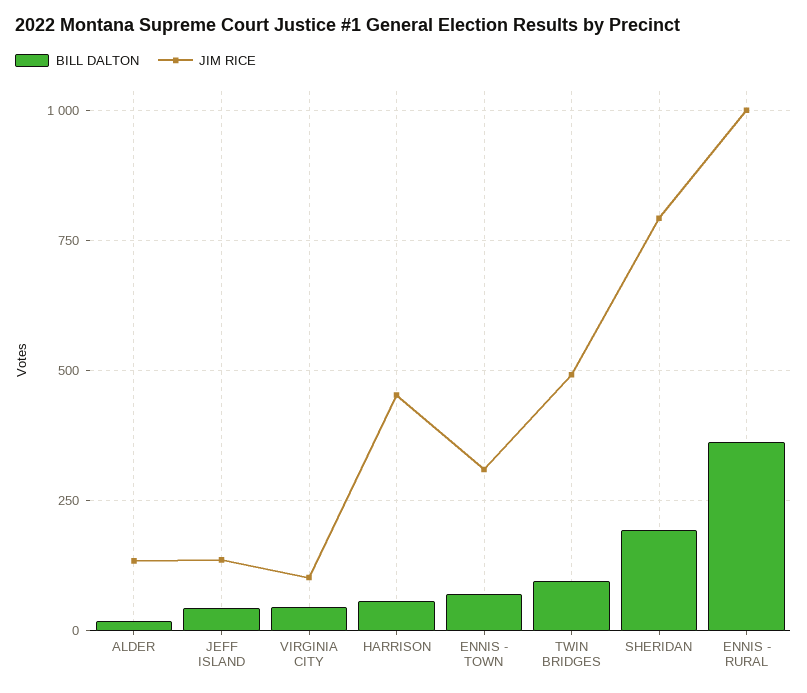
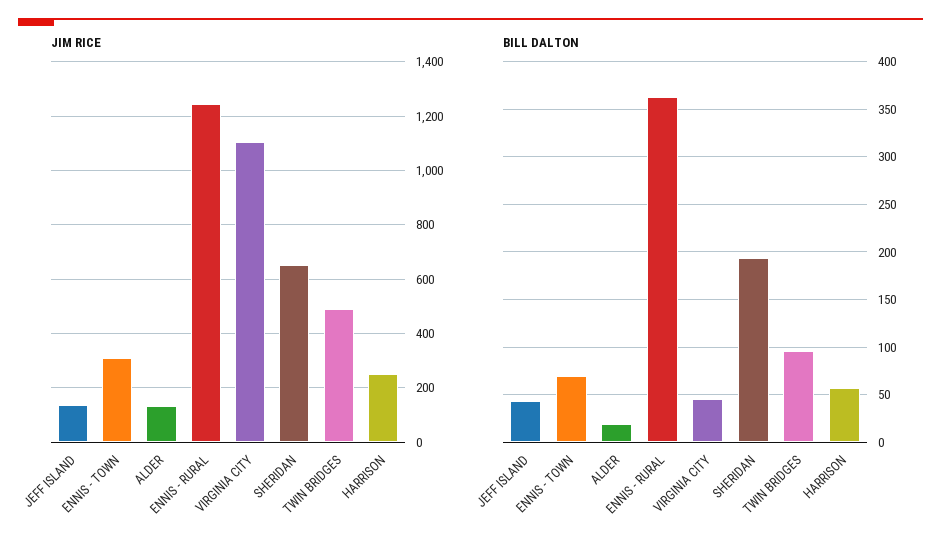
  {
    "BILL DALTON": {
      "ALDER": 20,
      "JEFF ISLAND": 40,
      "VIRGINIA CITY": 50,
      "HARRISON": 60,
      "ENNIS - TOWN": 70,
      "TWIN BRIDGES": 100,
      "SHERIDAN": 190,
      "ENNIS - RURAL": 360
    },
    "JIM RICE": {
      "ALDER": 125,
      "JEFF ISLAND": 125,
-     "VIRGINIA CITY": 100,
+     "VIRGINIA CITY": 1100,
-     "HARRISON": 450,
+     "HARRISON": 250,
      "ENNIS - TOWN": 300,
      "TWIN BRIDGES": 500,
-     "SHERIDAN": 800,
+     "SHERIDAN": 650,
-     "ENNIS - RURAL": 1000
+     "ENNIS - RURAL": 1250
    }
  }

